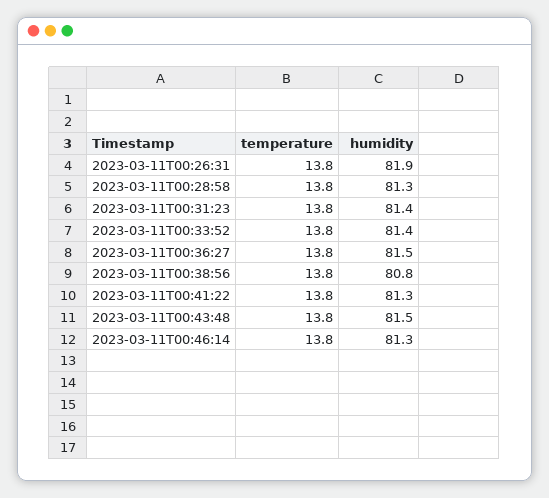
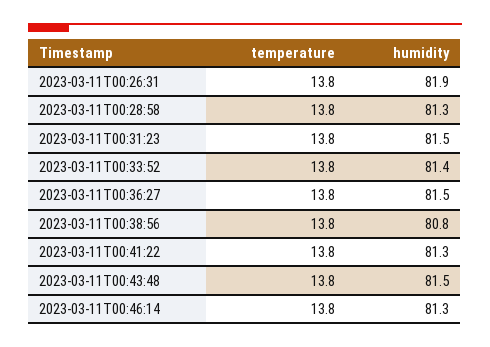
  {
    "temperature": {
      "2023-03-11T00:26:31": 13.8,
      "2023-03-11T00:28:58": 13.8,
      "2023-03-11T00:31:23": 13.8,
      "2023-03-11T00:33:52": 13.8,
      "2023-03-11T00:36:27": 13.8,
      "2023-03-11T00:38:56": 13.8,
      "2023-03-11T00:41:22": 13.8,
      "2023-03-11T00:43:48": 13.8,
      "2023-03-11T00:46:14": 13.8
    },
    "humidity": {
      "2023-03-11T00:26:31": 81.9,
      "2023-03-11T00:28:58": 81.3,
-     "2023-03-11T00:31:23": 81.4,
+     "2023-03-11T00:31:23": 81.5,
      "2023-03-11T00:33:52": 81.4,
      "2023-03-11T00:36:27": 81.5,
      "2023-03-11T00:38:56": 80.8,
      "2023-03-11T00:41:22": 81.3,
      "2023-03-11T00:43:48": 81.5,
      "2023-03-11T00:46:14": 81.3
    }
  }

